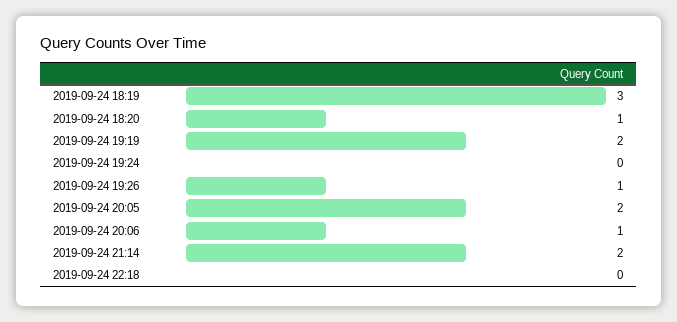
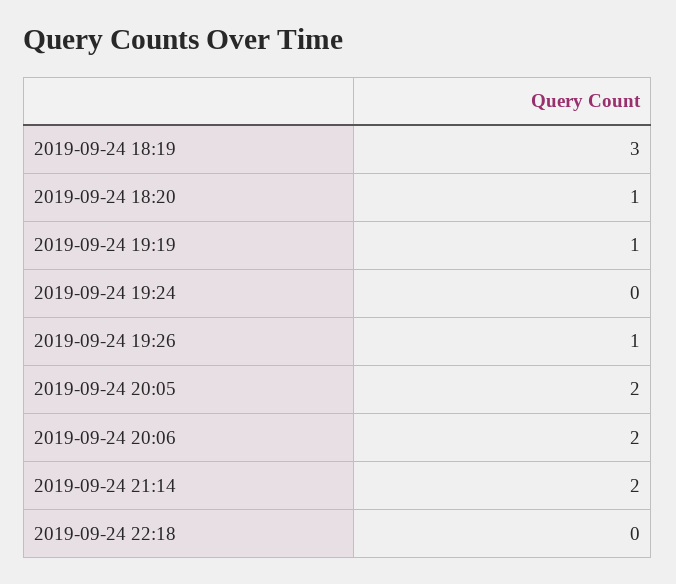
  {
    "2019-09-24 18:19": 3,
    "2019-09-24 18:20": 1,
-   "2019-09-24 19:19": 2,
+   "2019-09-24 19:19": 1,
    "2019-09-24 19:24": 0,
    "2019-09-24 19:26": 1,
    "2019-09-24 20:05": 2,
-   "2019-09-24 20:06": 1,
+   "2019-09-24 20:06": 2,
    "2019-09-24 21:14": 2,
    "2019-09-24 22:18": 0
  }

